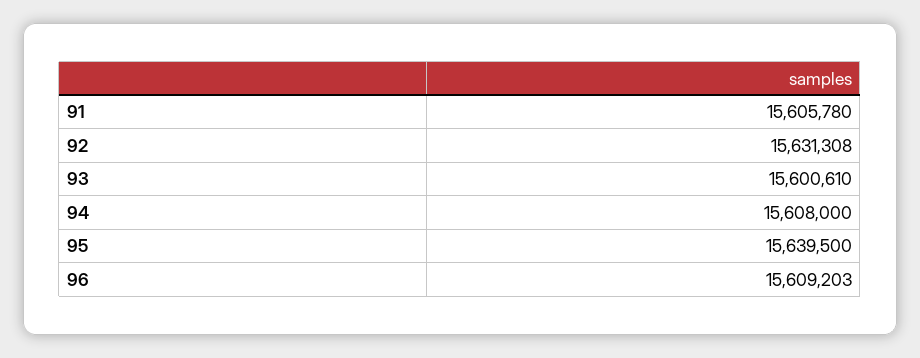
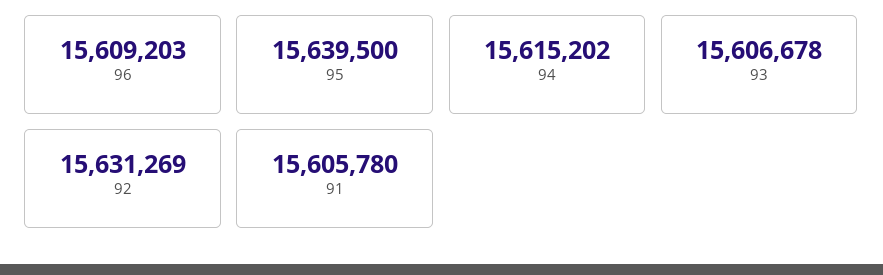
  {
    "91": 15605780,
-   "92": 15631308,
+   "92": 15631269,
-   "93": 15600610,
+   "93": 15606678,
-   "94": 15608000,
+   "94": 15615202,
    "95": 15639500,
    "96": 15609203
  }

